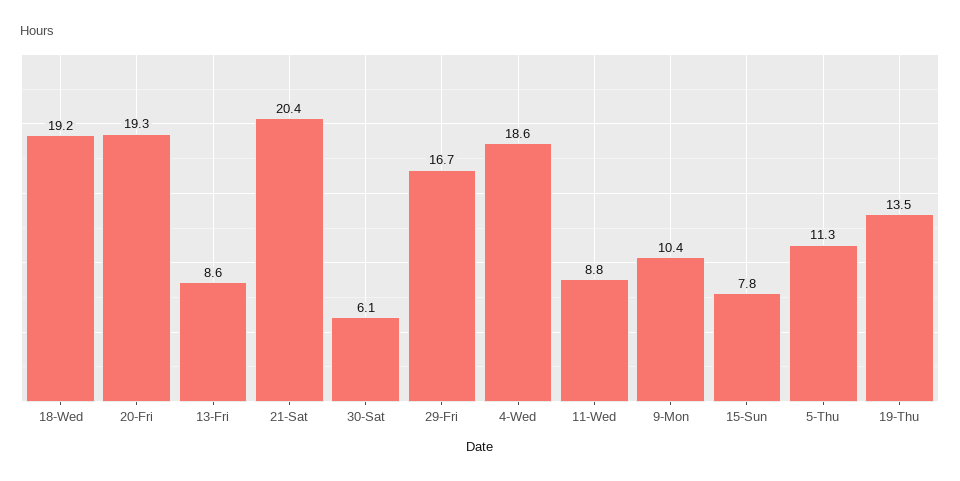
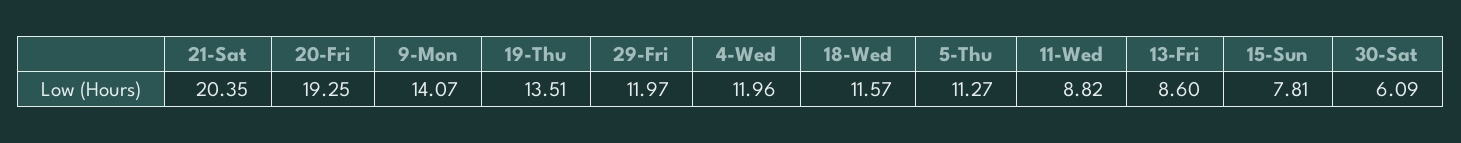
  {
-   "18-Wed": 19.2,
+   "18-Wed": 11.57,
    "20-Fri": 19.25,
    "13-Fri": 8.6,
    "21-Sat": 20.35,
    "30-Sat": 6.09,
-   "29-Fri": 16.7,
+   "29-Fri": 11.97,
-   "4-Wed": 18.6,
+   "4-Wed": 11.96,
    "11-Wed": 8.82,
-   "9-Mon": 10.4,
+   "9-Mon": 14.07,
    "15-Sun": 7.81,
    "5-Thu": 11.27,
    "19-Thu": 13.51
  }

